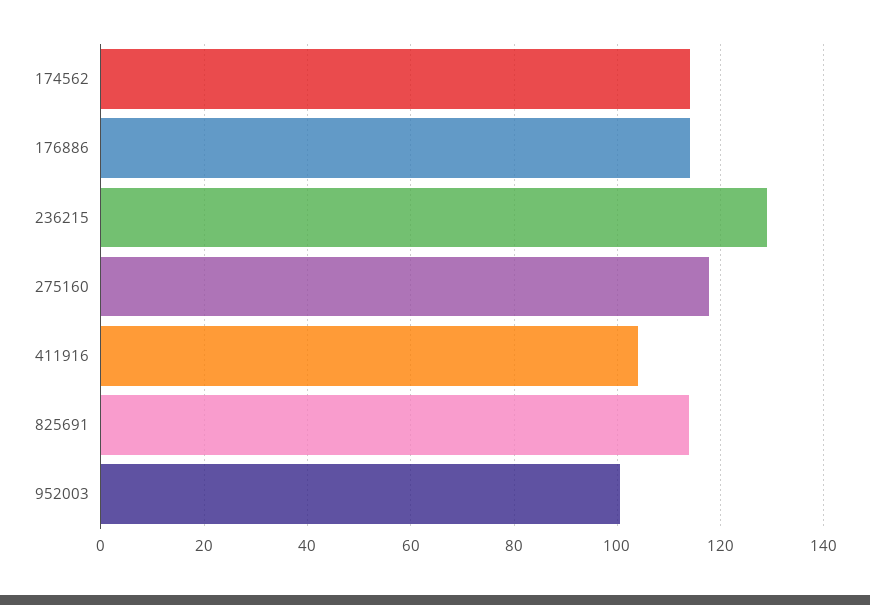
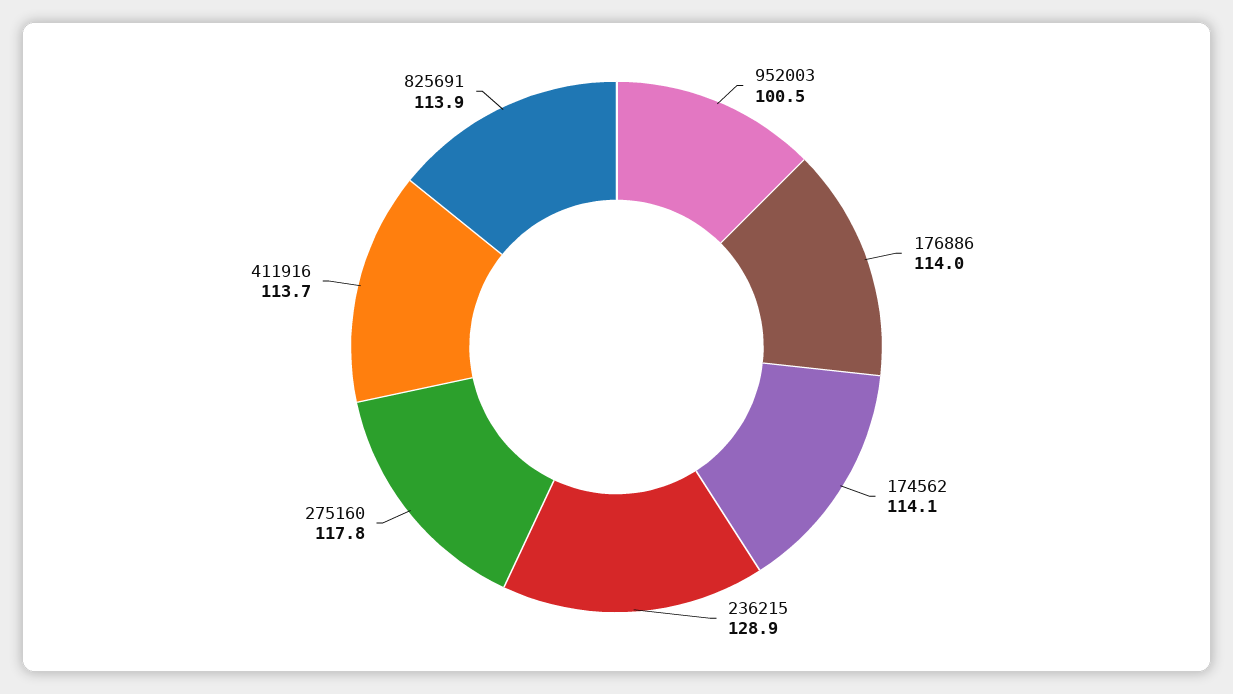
  {
    "174562": 114.1,
    "176886": 114,
    "236215": 128.9,
    "275160": 117.8,
-   "411916": 104,
+   "411916": 113.7,
    "825691": 113.9,
    "952003": 100.5
  }

